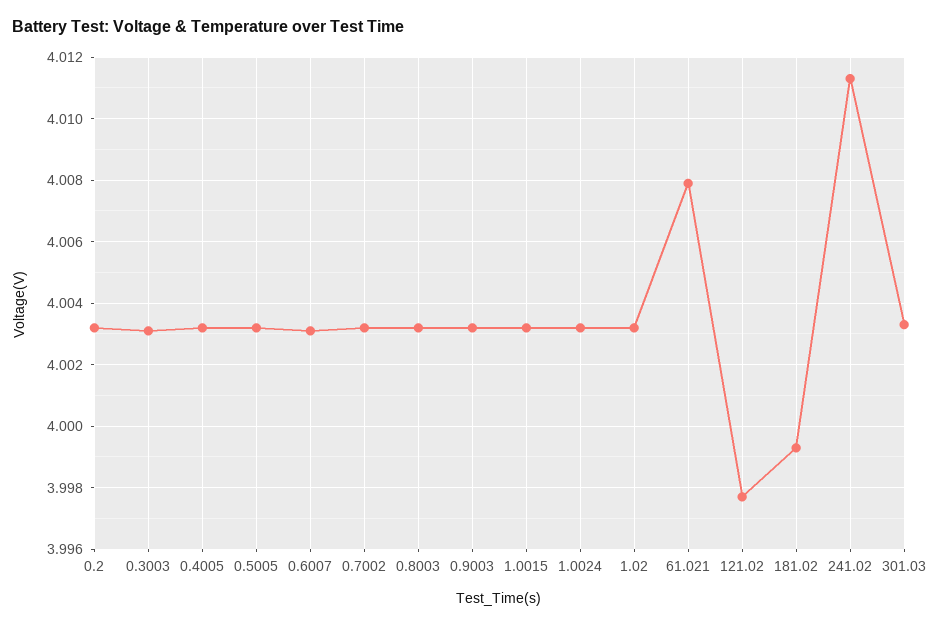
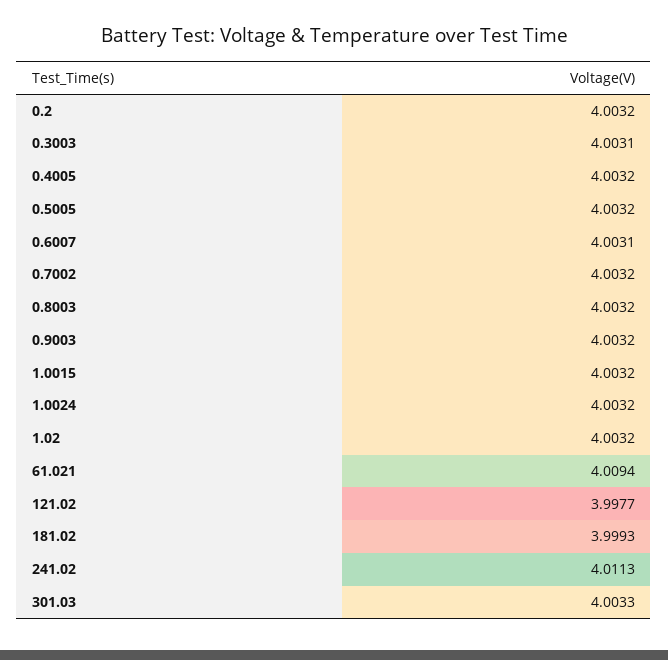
  {
    "0.2": 4.0032,
    "0.3003": 4.0031,
    "0.4005": 4.0032,
    "0.5005": 4.0032,
    "0.6007": 4.0031,
    "0.7002": 4.0032,
    "0.8003": 4.0032,
    "0.9003": 4.0032,
    "1.0015": 4.0032,
    "1.0024": 4.0032,
    "1.02": 4.0032,
-   "61.021": 4.008,
+   "61.021": 4.0094,
    "121.02": 3.9977,
    "181.02": 3.9993,
    "241.02": 4.0113,
    "301.03": 4.0033
  }

